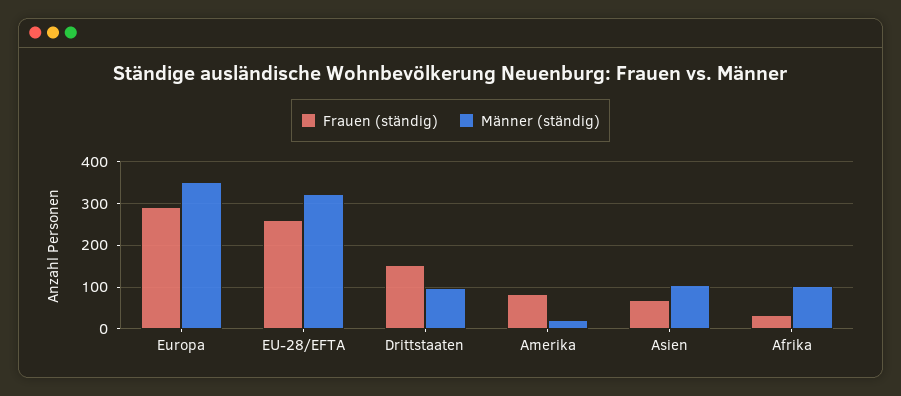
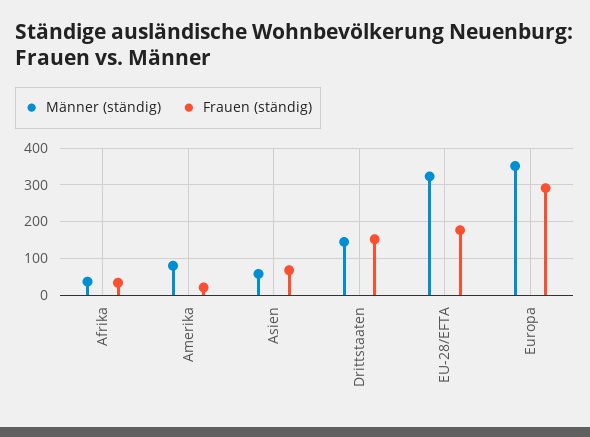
  {
    "Frauen (ständig)": {
      "Europa": 300,
-     "EU-28/EFTA": 260,
+     "EU-28/EFTA": 180,
      "Drittstaaten": 160,
-     "Amerika": 80,
+     "Amerika": 20,
      "Asien": 60,
      "Afrika": 40
    },
    "Männer (ständig)": {
      "Europa": 360,
      "EU-28/EFTA": 320,
-     "Drittstaaten": 100,
+     "Drittstaaten": 140,
-     "Amerika": 20,
+     "Amerika": 80,
-     "Asien": 100,
+     "Asien": 60,
-     "Afrika": 100
+     "Afrika": 40
    }
  }

